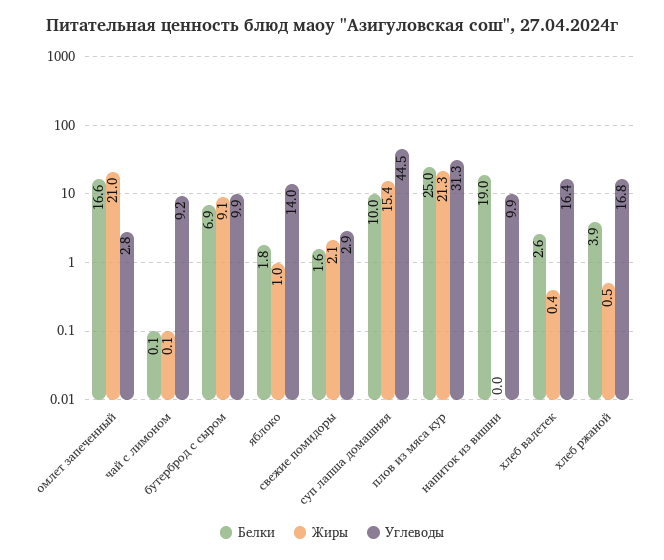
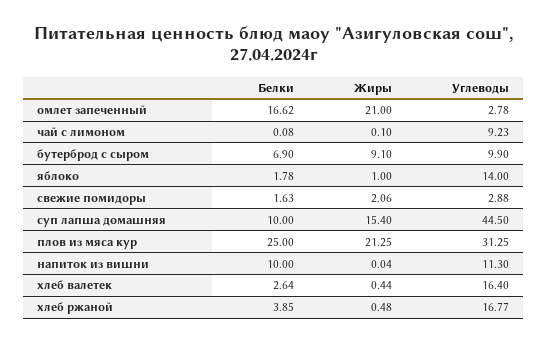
  {
    "Белки": {
      "омлет запеченный": 16.62,
      "чай с лимоном": 0.08,
      "бутерброд с сыром": 6.9,
      "яблоко": 1.78,
      "свежие помидоры": 1.63,
      "суп лапша домашняя": 10,
      "плов из мяса кур": 25,
-     "напиток из вишни": 19,
+     "напиток из вишни": 10,
      "хлеб валетек": 2.64,
      "хлеб ржаной": 3.85
    },
    "Жиры": {
      "омлет запеченный": 21,
      "чай с лимоном": 0.1,
      "бутерброд с сыром": 9.1,
      "яблоко": 1,
      "свежие помидоры": 2.06,
      "суп лапша домашняя": 15.4,
      "плов из мяса кур": 21.25,
      "напиток из вишни": 0.04,
      "хлеб валетек": 0.44,
      "хлеб ржаной": 0.48
    },
    "Углеводы": {
      "омлет запеченный": 2.78,
      "чай с лимоном": 9.23,
      "бутерброд с сыром": 9.9,
      "яблоко": 14,
      "свежие помидоры": 2.88,
      "суп лапша домашняя": 44.5,
      "плов из мяса кур": 31.25,
-     "напиток из вишни": 9.9,
+     "напиток из вишни": 11.3,
      "хлеб валетек": 16.4,
      "хлеб ржаной": 16.77
    }
  }

